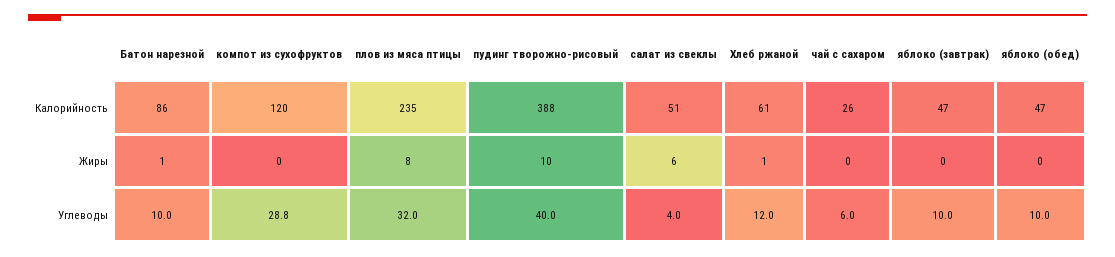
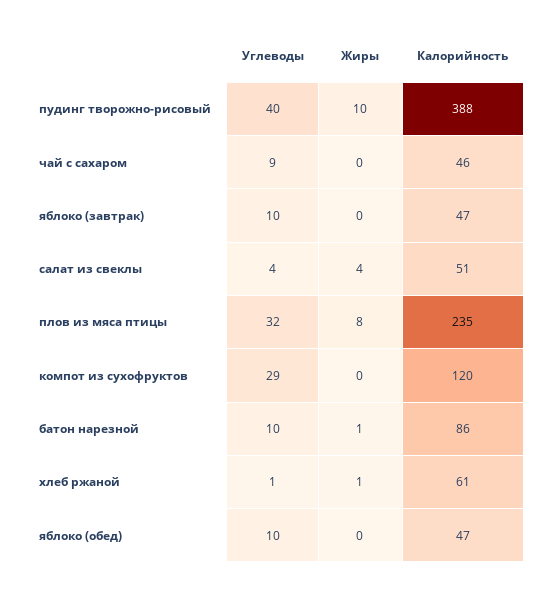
  {
    "Батон нарезной": {
      "Калорийность": 86,
      "Жиры": 1,
      "Углеводы": 10
    },
    "компот из сухофруктов": {
      "Калорийность": 120,
      "Жиры": 0,
      "Углеводы": 28.8
    },
    "плов из мяса птицы": {
      "Калорийность": 235,
      "Жиры": 8,
      "Углеводы": 32
    },
    "пудинг творожно-рисовый": {
      "Калорийность": 388,
      "Жиры": 10,
      "Углеводы": 40
    },
    "салат из свеклы": {
      "Калорийность": 51,
-     "Жиры": 6,
+     "Жиры": 4,
      "Углеводы": 4
    },
    "Хлеб ржаной": {
      "Калорийность": 61,
      "Жиры": 1,
-     "Углеводы": 12
+     "Углеводы": 1
    },
    "чай с сахаром": {
-     "Калорийность": 26,
+     "Калорийность": 46,
      "Жиры": 0,
-     "Углеводы": 6
+     "Углеводы": 9
    },
    "яблоко (завтрак)": {
      "Калорийность": 47,
      "Жиры": 0,
      "Углеводы": 10
    },
    "яблоко (обед)": {
      "Калорийность": 47,
      "Жиры": 0,
      "Углеводы": 10
    }
  }

